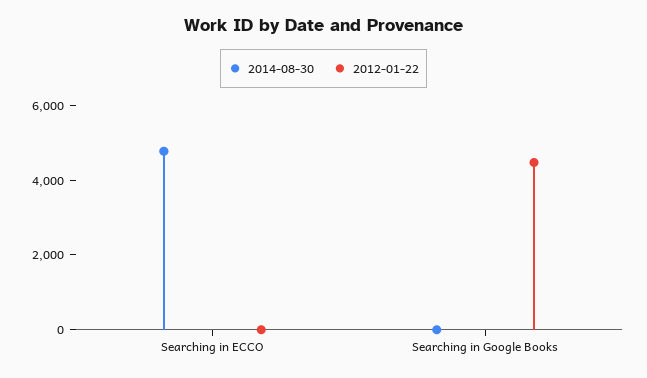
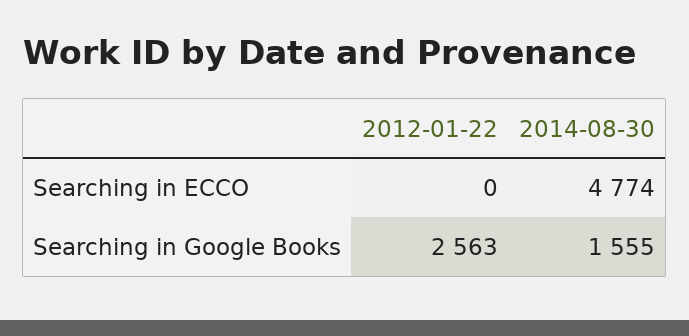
  {
    "2014-08-30": {
      "Searching in ECCO": 4774,
-     "Searching in Google Books": 0
+     "Searching in Google Books": 1555
    },
    "2012-01-22": {
      "Searching in ECCO": 0,
-     "Searching in Google Books": 4500
+     "Searching in Google Books": 2563
    }
  }

